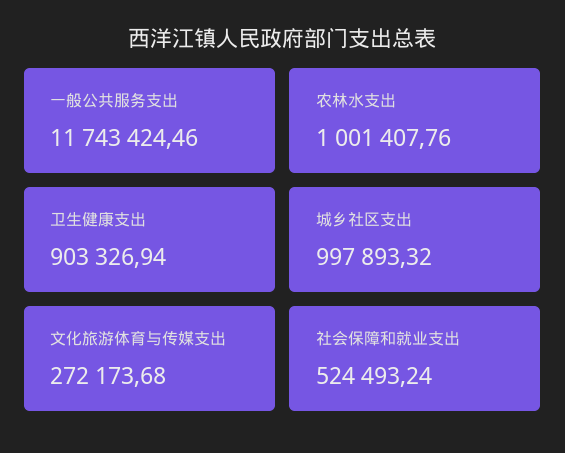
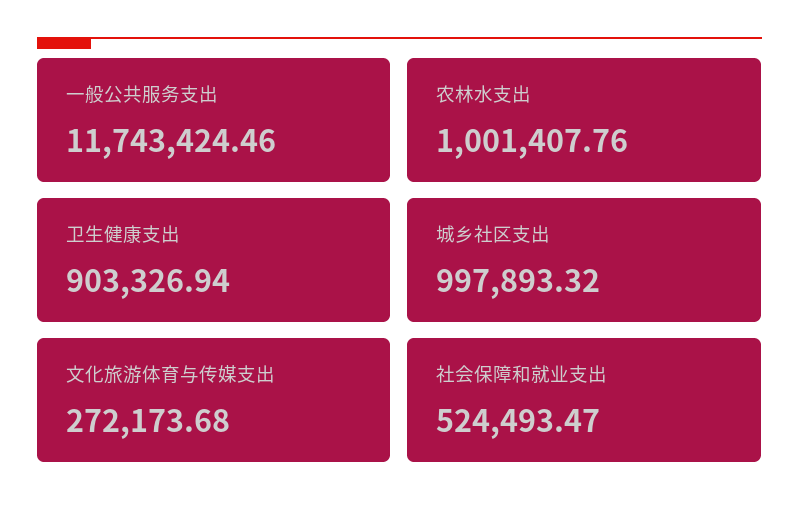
  {
    "一般公共服务支出": 11743424.46,
    "农林水支出": 1001407.76,
    "卫生健康支出": 903326.94,
    "城乡社区支出": 997893.32,
    "文化旅游体育与传媒支出": 272173.68,
-   "社会保障和就业支出": 524493.24
+   "社会保障和就业支出": 524493.47
  }

